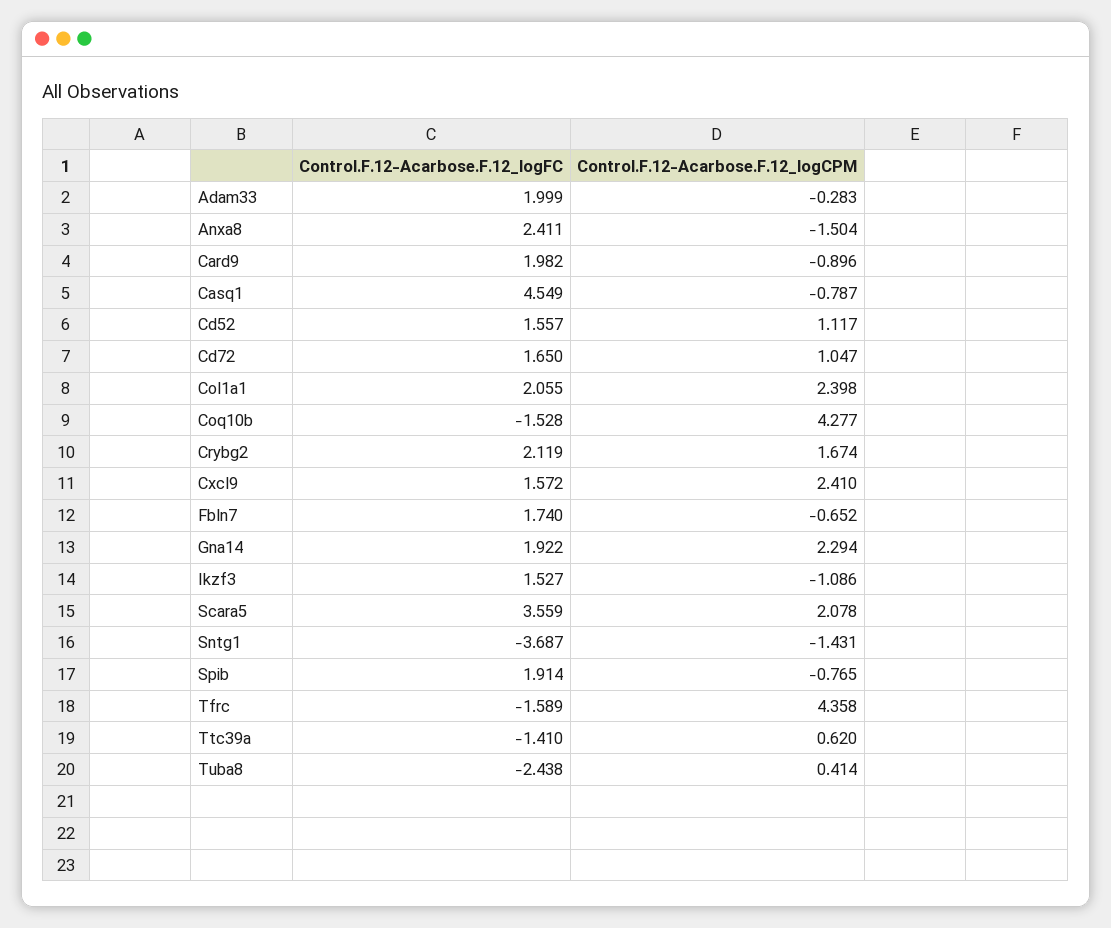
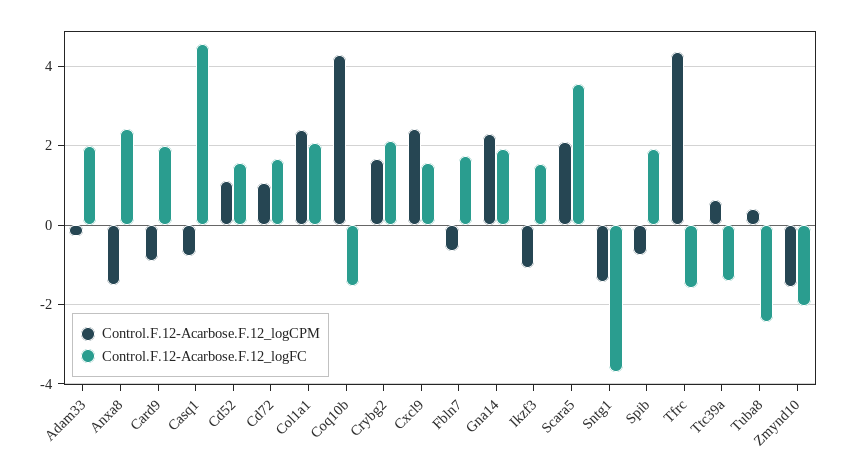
  {
    "Control.F.12-Acarbose.F.12_logFC": {
      "Adam33": 1.999,
      "Anxa8": 2.411,
      "Card9": 1.982,
      "Casq1": 4.549,
      "Cd52": 1.557,
      "Cd72": 1.65,
      "Col1a1": 2.055,
      "Coq10b": -1.528,
      "Crybg2": 2.119,
      "Cxcl9": 1.572,
      "Fbln7": 1.74,
      "Gna14": 1.922,
      "Ikzf3": 1.527,
      "Scara5": 3.559,
      "Sntg1": -3.687,
      "Spib": 1.914,
      "Tfrc": -1.589,
      "Ttc39a": -1.41,
-     "Tuba8": -2.438
+     "Tuba8": -2.438,
+     "Zmynd10": -2
    },
    "Control.F.12-Acarbose.F.12_logCPM": {
      "Adam33": -0.283,
      "Anxa8": -1.504,
      "Card9": -0.896,
      "Casq1": -0.787,
      "Cd52": 1.117,
      "Cd72": 1.047,
      "Col1a1": 2.398,
      "Coq10b": 4.277,
      "Crybg2": 1.674,
      "Cxcl9": 2.41,
      "Fbln7": -0.652,
      "Gna14": 2.294,
      "Ikzf3": -1.086,
      "Scara5": 2.078,
      "Sntg1": -1.431,
      "Spib": -0.765,
      "Tfrc": 4.358,
      "Ttc39a": 0.62,
-     "Tuba8": 0.414
+     "Tuba8": 0.414,
+     "Zmynd10": -1.6
    }
  }

